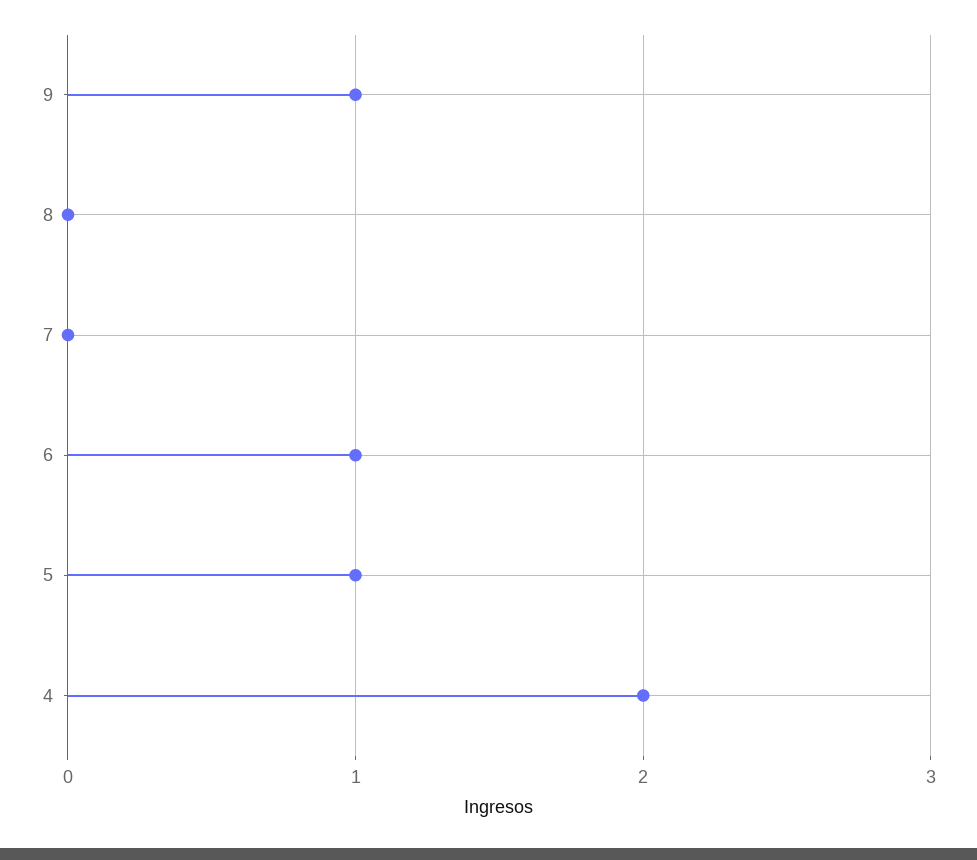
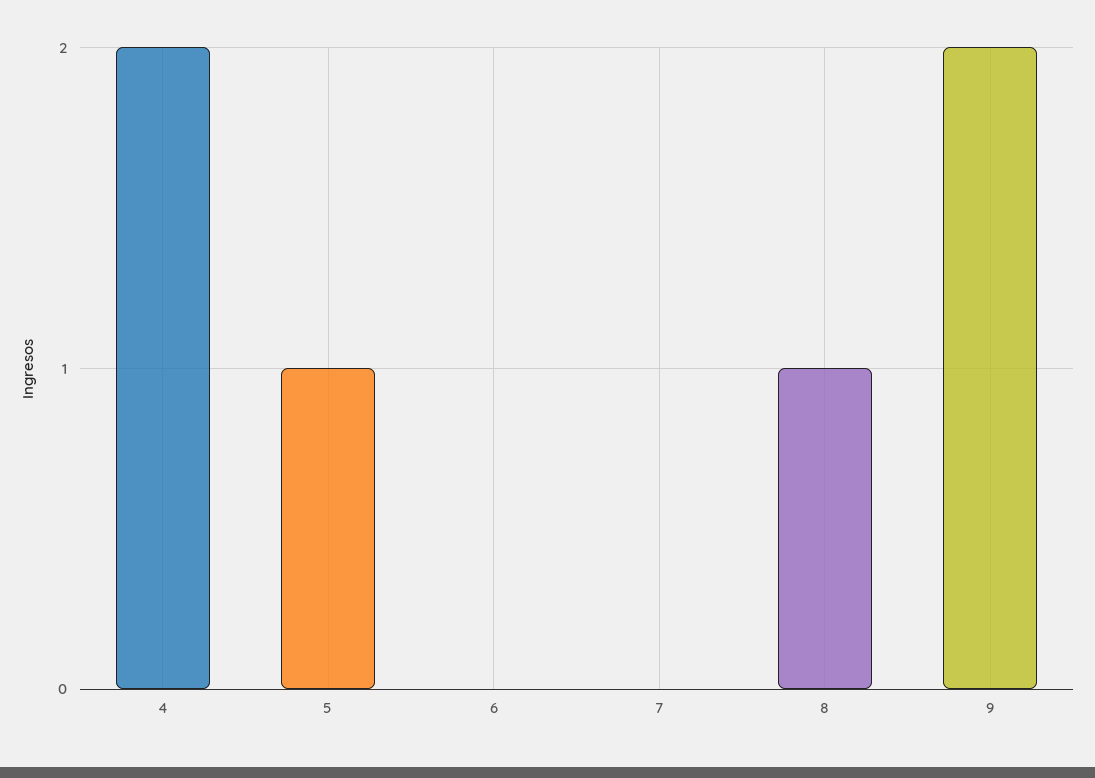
  {
-   "9": 1,
+   "9": 2,
-   "8": 0,
+   "8": 1,
    "7": 0,
-   "6": 1,
+   "6": 0,
    "5": 1,
    "4": 2
  }

